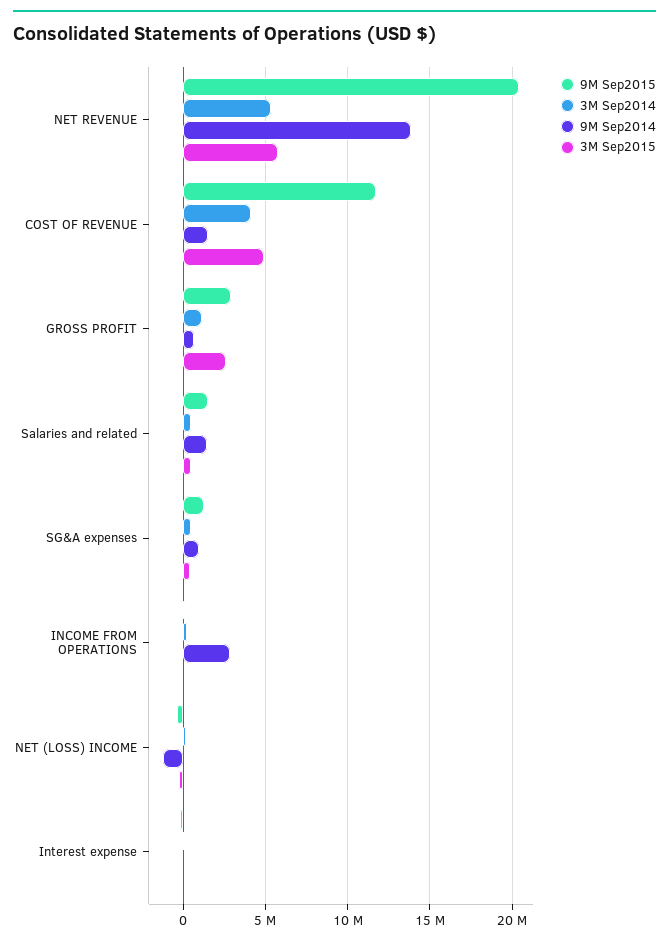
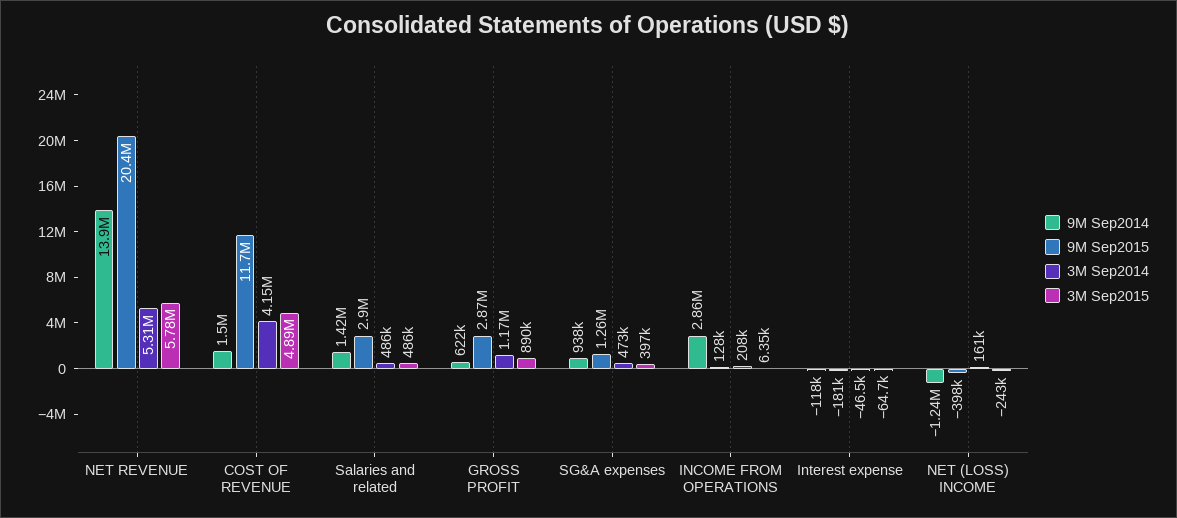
  {
    "9M Sep2015": {
      "NET REVENUE": 20400000,
      "COST OF REVENUE": 11700000,
      "GROSS PROFIT": 2870000,
-     "Salaries and related": 1500000,
+     "Salaries and related": 2900000,
      "SG&A expenses": 1260000,
      "INCOME FROM OPERATIONS": 128000,
      "NET (LOSS) INCOME": -398000,
      "Interest expense": -181000
    },
    "3M Sep2014": {
      "NET REVENUE": 5310000,
      "COST OF REVENUE": 4150000,
      "GROSS PROFIT": 1170000,
      "Salaries and related": 486000,
      "SG&A expenses": 473000,
      "INCOME FROM OPERATIONS": 208000,
      "NET (LOSS) INCOME": 161000,
      "Interest expense": -46500
    },
    "9M Sep2014": {
      "NET REVENUE": 13900000,
      "COST OF REVENUE": 1500000,
      "GROSS PROFIT": 622000,
      "Salaries and related": 1420000,
      "SG&A expenses": 938000,
      "INCOME FROM OPERATIONS": 2860000,
      "NET (LOSS) INCOME": -1240000,
      "Interest expense": -118000
    },
    "3M Sep2015": {
      "NET REVENUE": 5780000,
      "COST OF REVENUE": 4890000,
-     "GROSS PROFIT": 2500000,
+     "GROSS PROFIT": 890000,
      "Salaries and related": 486000,
      "SG&A expenses": 397000,
      "INCOME FROM OPERATIONS": 6350,
      "NET (LOSS) INCOME": -243000,
      "Interest expense": -64700
    }
  }

